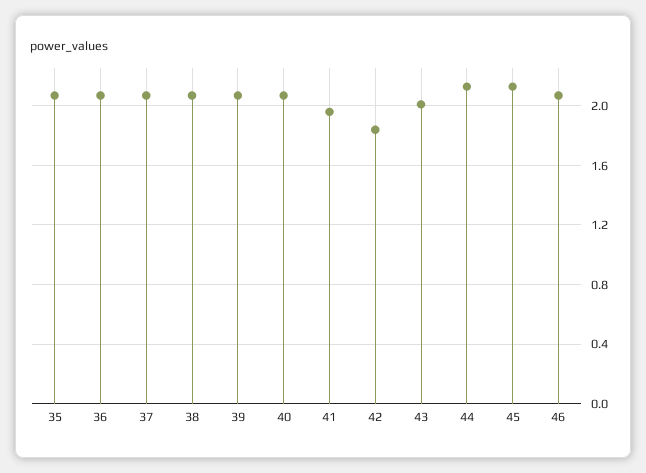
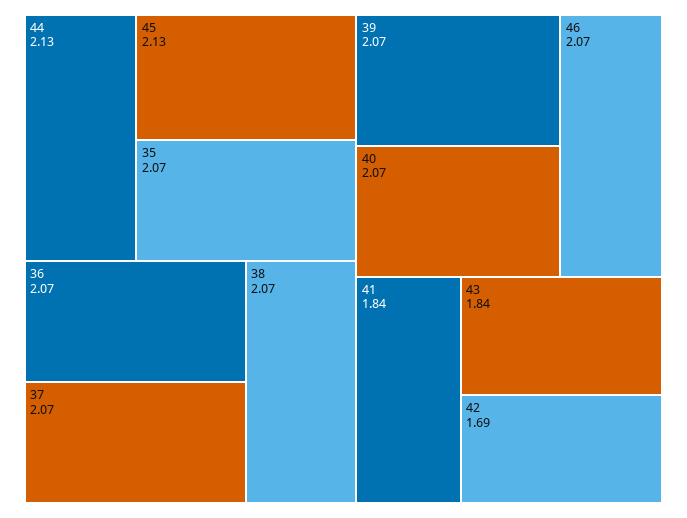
  {
    "35": 2.07,
    "36": 2.07,
    "37": 2.07,
    "38": 2.07,
    "39": 2.07,
    "40": 2.07,
-   "41": 1.95,
+   "41": 1.84,
-   "42": 1.85,
+   "42": 1.69,
-   "43": 2,
+   "43": 1.84,
    "44": 2.13,
    "45": 2.13,
    "46": 2.07
  }

